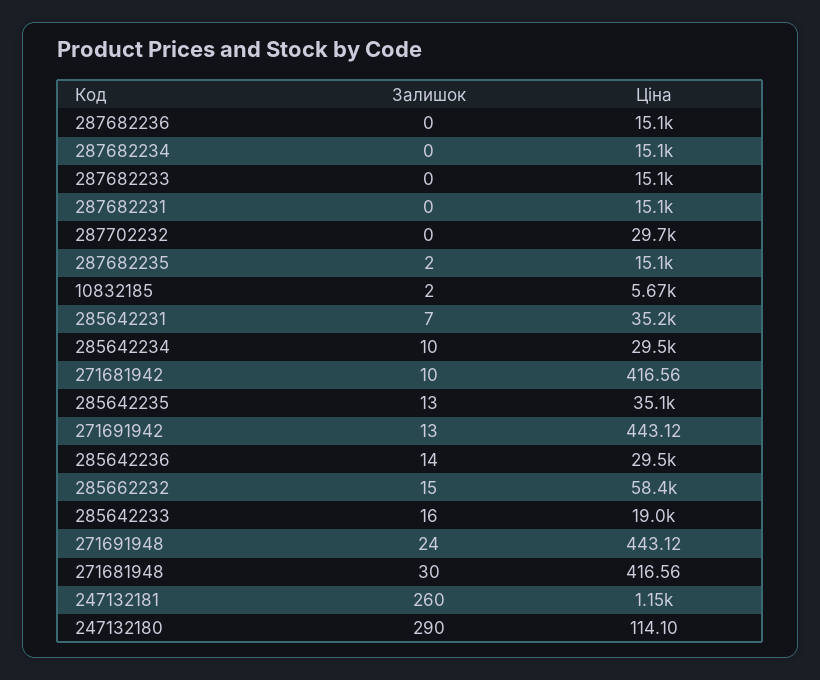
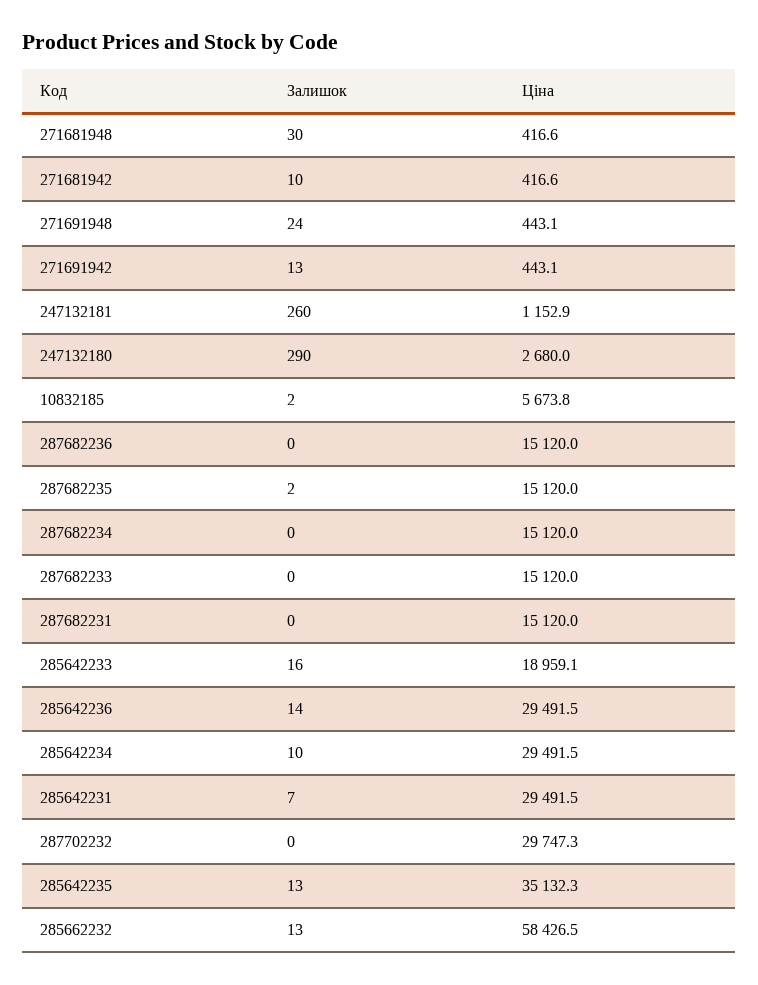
  {
    "Залишок": {
      "287682236": 0,
      "287682234": 0,
      "287682233": 0,
      "287682231": 0,
      "287702232": 0,
      "287682235": 2,
      "10832185": 2,
      "285642231": 7,
      "285642234": 10,
      "271681942": 10,
      "285642235": 13,
      "271691942": 13,
      "285642236": 14,
-     "285662232": 15,
+     "285662232": 13,
      "285642233": 16,
      "271691948": 24,
      "271681948": 30,
      "247132181": 260,
      "247132180": 290
    },
    "Ціна": {
      "287682236": 15120,
      "287682234": 15120,
      "287682233": 15120,
      "287682231": 15120,
      "287702232": 29747.3,
      "287682235": 15120,
      "10832185": 5673.8,
-     "285642231": 35200,
+     "285642231": 29491.5,
      "285642234": 29491.5,
      "271681942": 416.56,
      "285642235": 35132.3,
      "271691942": 443.12,
      "285642236": 29491.5,
      "285662232": 58426.5,
      "285642233": 18959.1,
      "271691948": 443.12,
      "271681948": 416.56,
      "247132181": 1152.9,
-     "247132180": 114.1
+     "247132180": 2680
    }
  }

